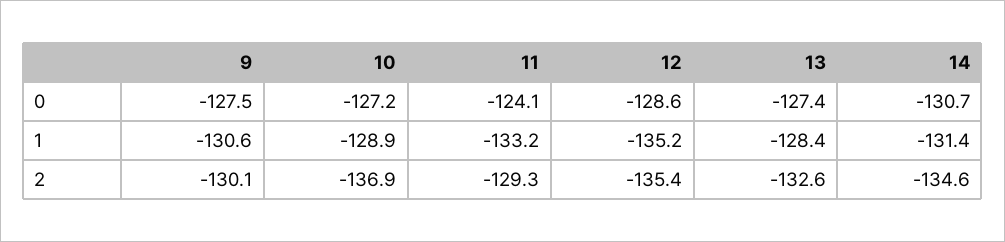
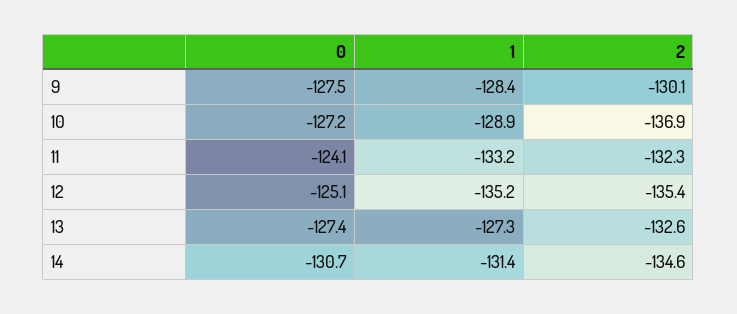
  {
    "9": {
      "0": -127.5,
-     "1": -130.6,
+     "1": -128.4,
      "2": -130.1
    },
    "10": {
      "0": -127.2,
      "1": -128.9,
      "2": -136.9
    },
    "11": {
      "0": -124.1,
      "1": -133.2,
-     "2": -129.3
+     "2": -132.3
    },
    "12": {
-     "0": -128.6,
+     "0": -125.1,
      "1": -135.2,
      "2": -135.4
    },
    "13": {
      "0": -127.4,
-     "1": -128.4,
+     "1": -127.3,
      "2": -132.6
    },
    "14": {
      "0": -130.7,
      "1": -131.4,
      "2": -134.6
    }
  }

